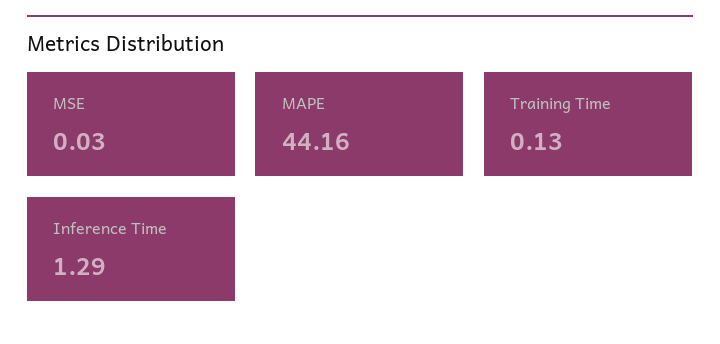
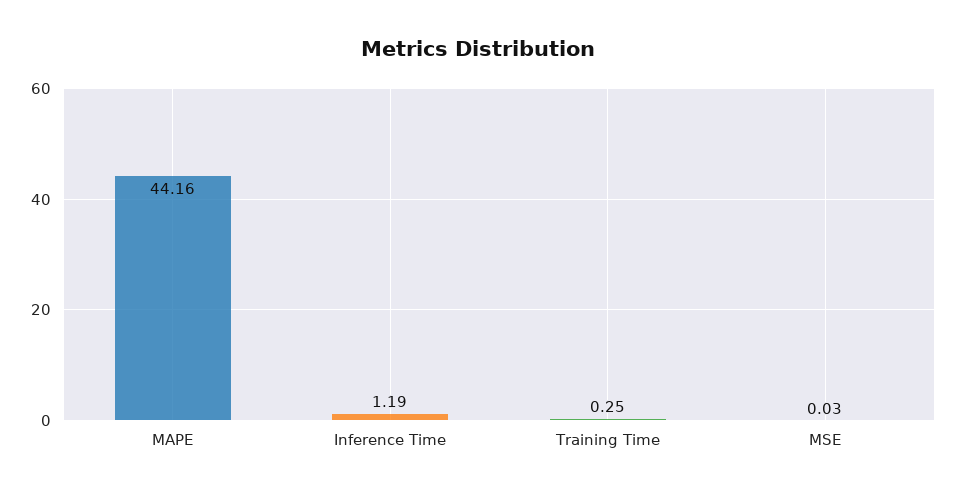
  {
    "MSE": 0.03,
    "MAPE": 44.16,
-   "Training Time": 0.13,
+   "Training Time": 0.25,
-   "Inference Time": 1.29
+   "Inference Time": 1.19
  }

